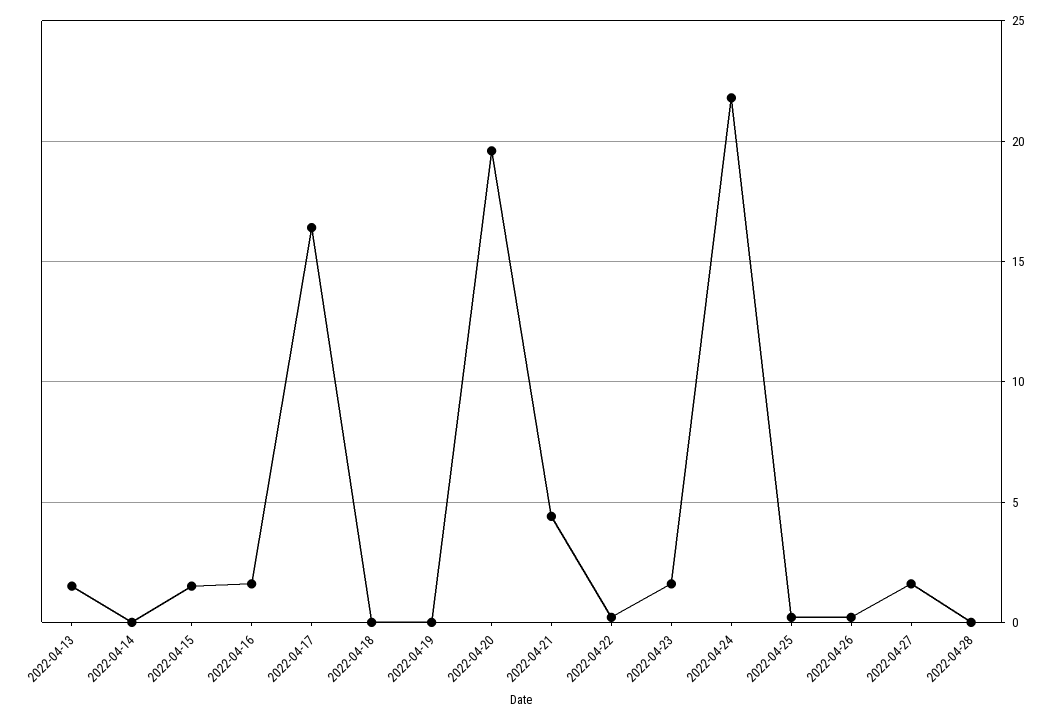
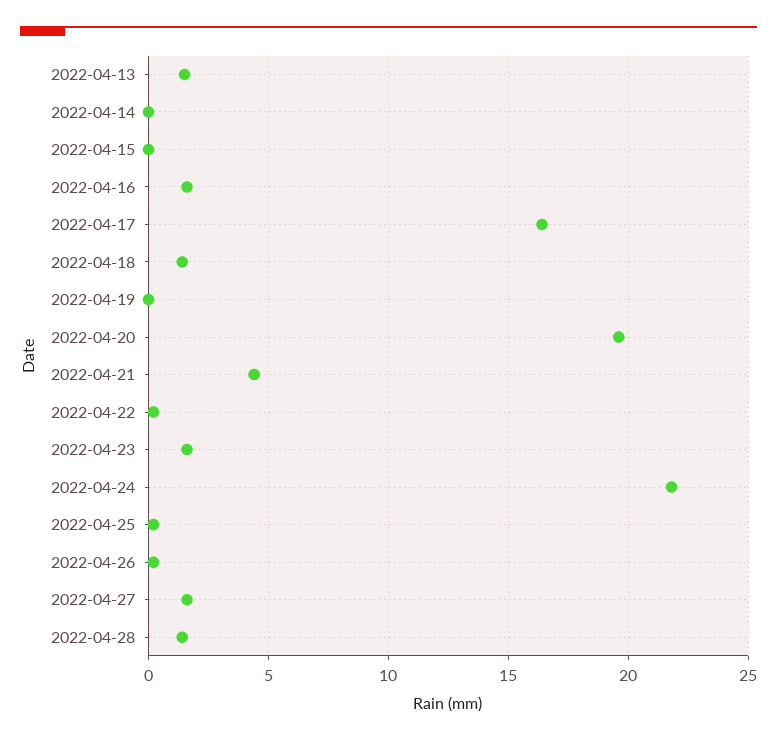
  {
    "2022-04-13": 1.5,
    "2022-04-14": 0,
-   "2022-04-15": 1.5,
+   "2022-04-15": 0,
    "2022-04-16": 1.5,
    "2022-04-17": 16.5,
-   "2022-04-18": 0,
+   "2022-04-18": 1.5,
    "2022-04-19": 0,
    "2022-04-20": 19.5,
    "2022-04-21": 4.5,
    "2022-04-22": 0,
    "2022-04-23": 1.5,
    "2022-04-24": 22,
    "2022-04-25": 0,
    "2022-04-26": 0,
    "2022-04-27": 1.5,
-   "2022-04-28": 0
+   "2022-04-28": 1.5
  }

